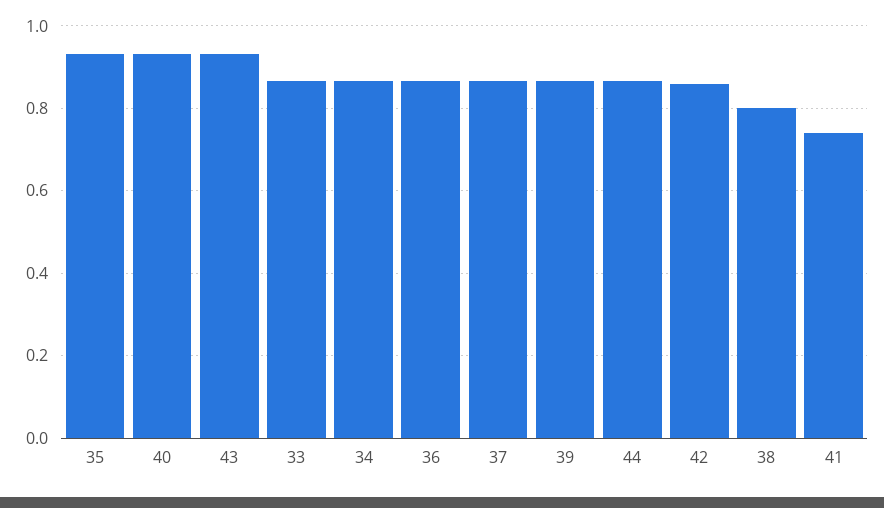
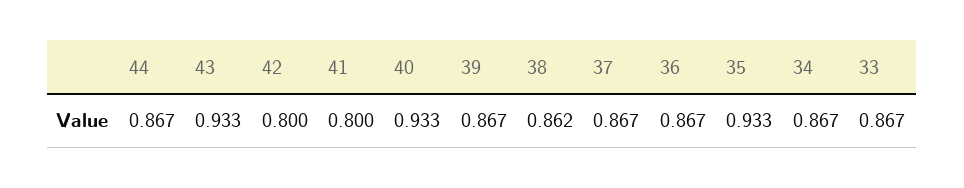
  {
    "35": 0.933,
    "40": 0.933,
    "43": 0.933,
    "33": 0.867,
    "34": 0.867,
    "36": 0.867,
    "37": 0.867,
    "39": 0.867,
    "44": 0.867,
-   "42": 0.86,
+   "42": 0.8,
-   "38": 0.8,
+   "38": 0.862,
-   "41": 0.74
+   "41": 0.8
  }

